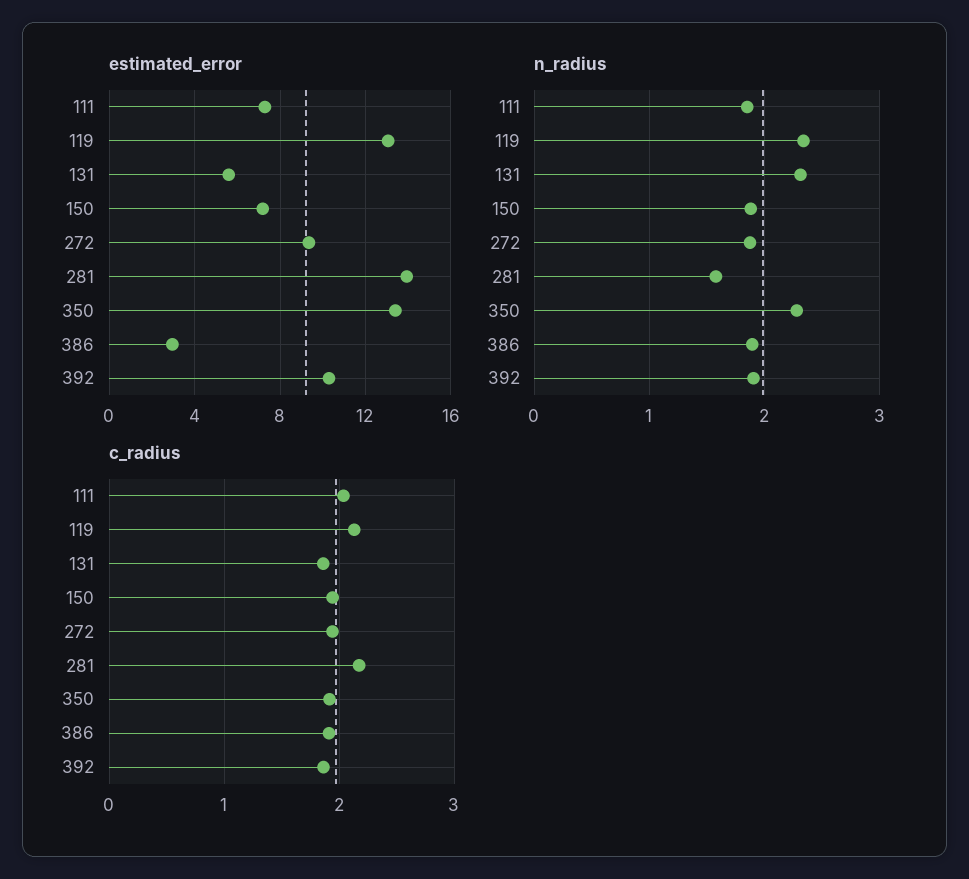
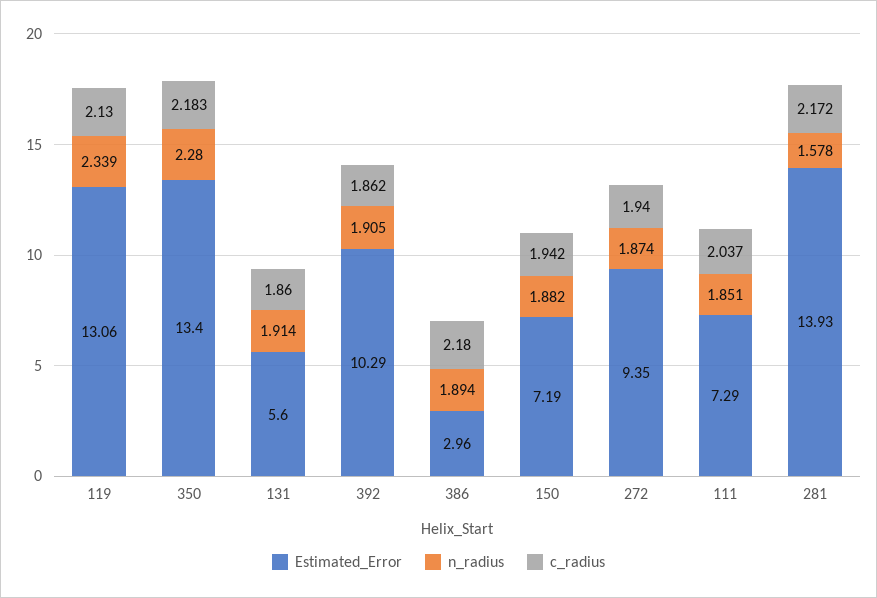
  {
    "estimated_error": {
      "111": 7.29,
      "119": 13.06,
      "131": 5.6,
      "150": 7.19,
      "272": 9.35,
      "281": 13.93,
      "350": 13.4,
      "386": 2.96,
      "392": 10.29
    },
    "n_radius": {
      "111": 1.851,
      "119": 2.339,
-     "131": 2.3,
+     "131": 1.914,
      "150": 1.882,
      "272": 1.874,
      "281": 1.578,
      "350": 2.28,
      "386": 1.894,
      "392": 1.905
    },
    "c_radius": {
      "111": 2.037,
      "119": 2.13,
      "131": 1.86,
      "150": 1.942,
      "272": 1.94,
      "281": 2.172,
-     "350": 1.9,
+     "350": 2.183,
-     "386": 1.9,
+     "386": 2.18,
      "392": 1.862
    }
  }

